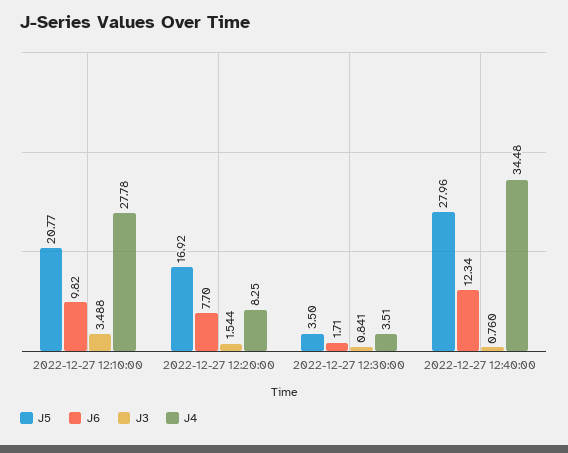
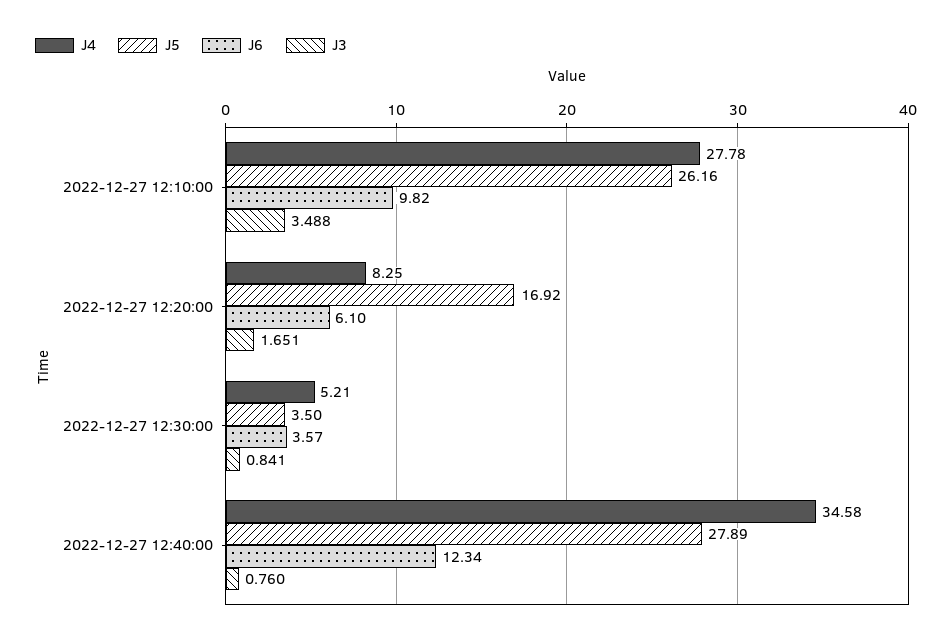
  {
    "J5": {
-     "2022-12-27 12:10:00": 20.77,
+     "2022-12-27 12:10:00": 26.16,
      "2022-12-27 12:20:00": 16.92,
      "2022-12-27 12:30:00": 3.5,
-     "2022-12-27 12:40:00": 27.96
+     "2022-12-27 12:40:00": 27.89
    },
    "J6": {
      "2022-12-27 12:10:00": 9.82,
-     "2022-12-27 12:20:00": 7.7,
+     "2022-12-27 12:20:00": 6.1,
-     "2022-12-27 12:30:00": 1.71,
+     "2022-12-27 12:30:00": 3.57,
      "2022-12-27 12:40:00": 12.34
    },
    "J3": {
      "2022-12-27 12:10:00": 3.488,
-     "2022-12-27 12:20:00": 1.544,
+     "2022-12-27 12:20:00": 1.651,
      "2022-12-27 12:30:00": 0.841,
      "2022-12-27 12:40:00": 0.76
    },
    "J4": {
      "2022-12-27 12:10:00": 27.78,
      "2022-12-27 12:20:00": 8.25,
-     "2022-12-27 12:30:00": 3.51,
+     "2022-12-27 12:30:00": 5.21,
-     "2022-12-27 12:40:00": 34.48
+     "2022-12-27 12:40:00": 34.58
    }
  }

